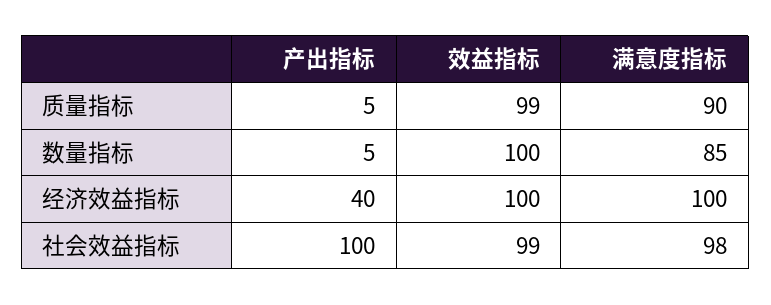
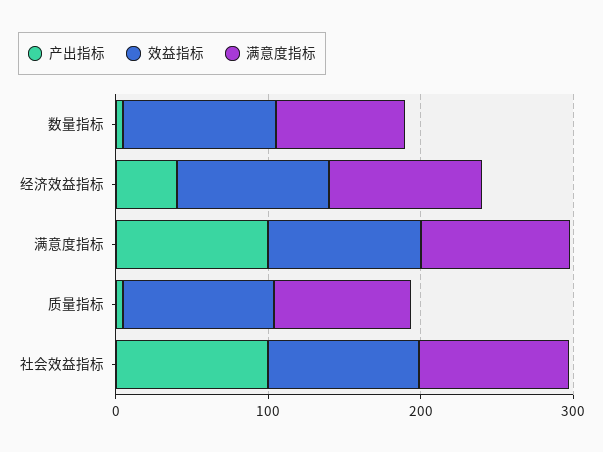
  {
    "产出指标": {
      "质量指标": 5,
      "数量指标": 5,
      "经济效益指标": 40,
-     "社会效益指标": 100
+     "社会效益指标": 100,
+     "满意度指标": 100
    },
    "效益指标": {
      "质量指标": 99,
      "数量指标": 100,
      "经济效益指标": 100,
-     "社会效益指标": 99
+     "社会效益指标": 99,
+     "满意度指标": 100
    },
    "满意度指标": {
      "质量指标": 90,
      "数量指标": 85,
      "经济效益指标": 100,
-     "社会效益指标": 98
+     "社会效益指标": 98,
+     "满意度指标": 100
    }
  }

